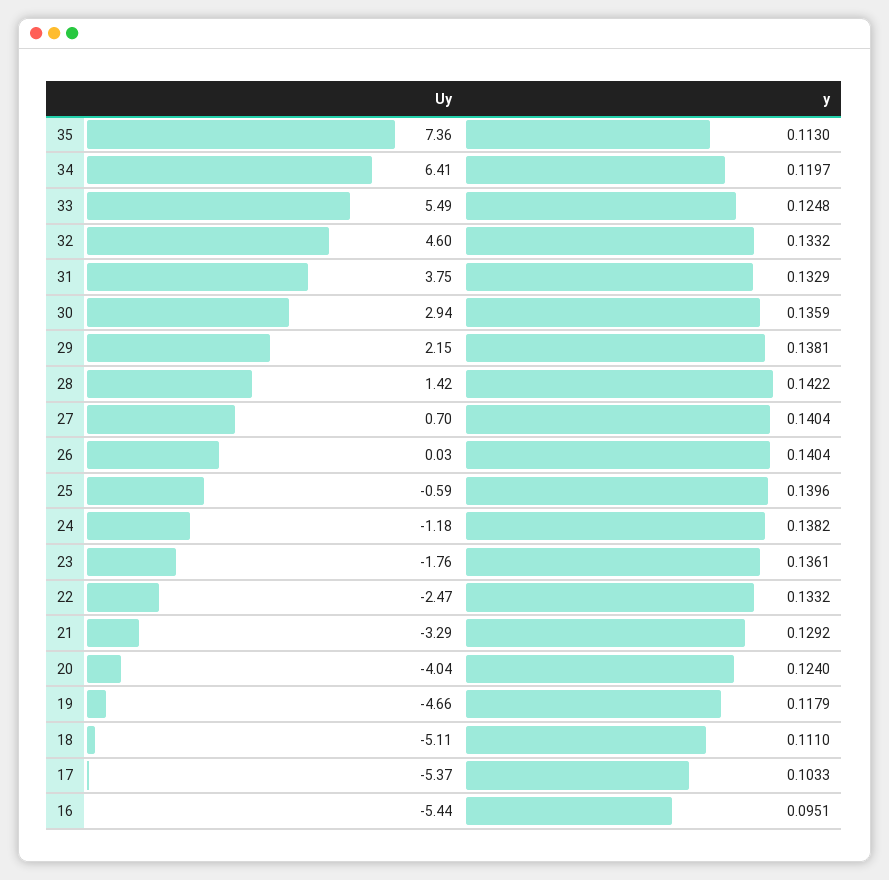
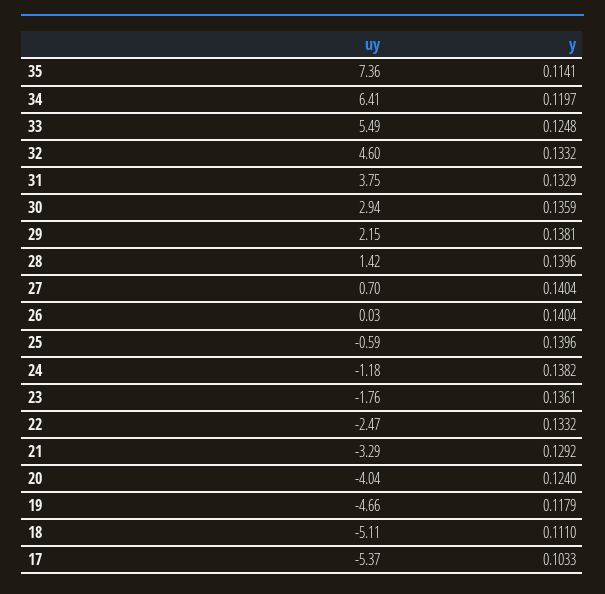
  {
    "Uy": {
      "35": 7.36,
      "34": 6.41,
      "33": 5.49,
      "32": 4.6,
      "31": 3.75,
      "30": 2.94,
      "29": 2.15,
      "28": 1.42,
      "27": 0.7,
      "26": 0.03,
      "25": -0.59,
      "24": -1.18,
      "23": -1.76,
      "22": -2.47,
      "21": -3.29,
      "20": -4.04,
      "19": -4.66,
      "18": -5.11,
-     "17": -5.37,
+     "17": -5.37
-     "16": -5.44
    },
    "y": {
-     "35": 0.113,
+     "35": 0.1141,
      "34": 0.1197,
      "33": 0.1248,
      "32": 0.1332,
      "31": 0.1329,
      "30": 0.1359,
      "29": 0.1381,
-     "28": 0.1422,
+     "28": 0.1396,
      "27": 0.1404,
      "26": 0.1404,
      "25": 0.1396,
      "24": 0.1382,
      "23": 0.1361,
      "22": 0.1332,
      "21": 0.1292,
      "20": 0.124,
      "19": 0.1179,
      "18": 0.111,
-     "17": 0.1033,
+     "17": 0.1033
-     "16": 0.0951
    }
  }

